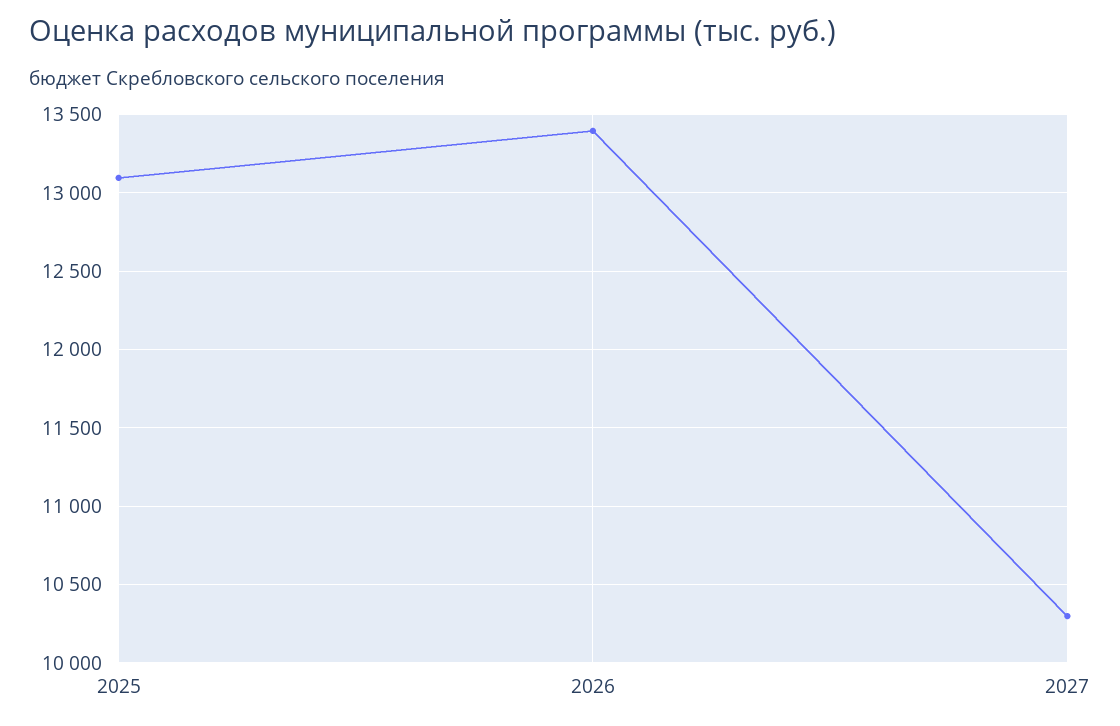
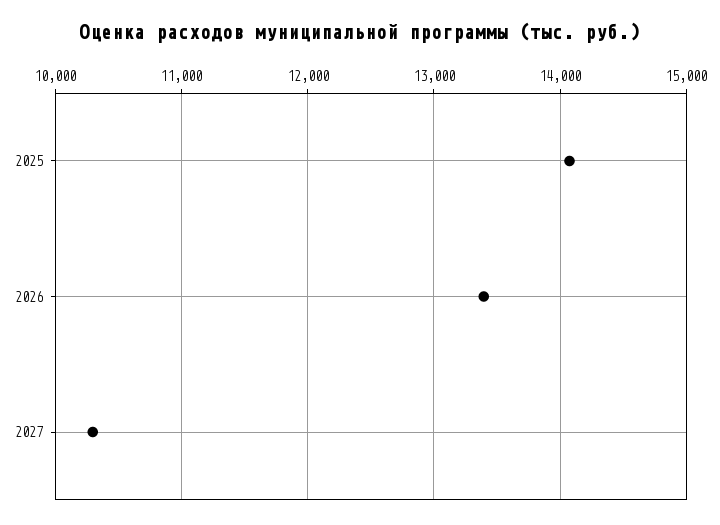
  {
-   "2025": 13100,
+   "2025": 14100,
    "2026": 13400,
    "2027": 10300
  }

